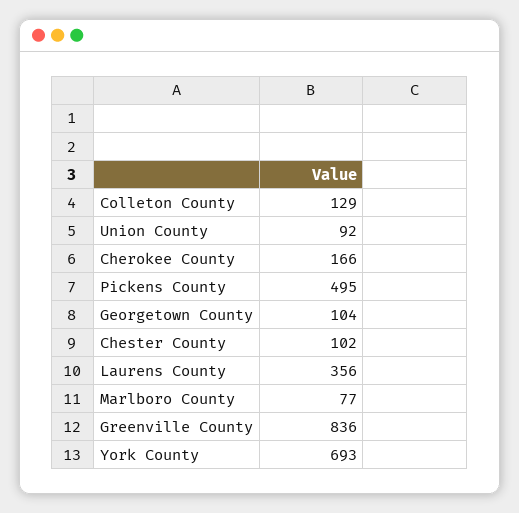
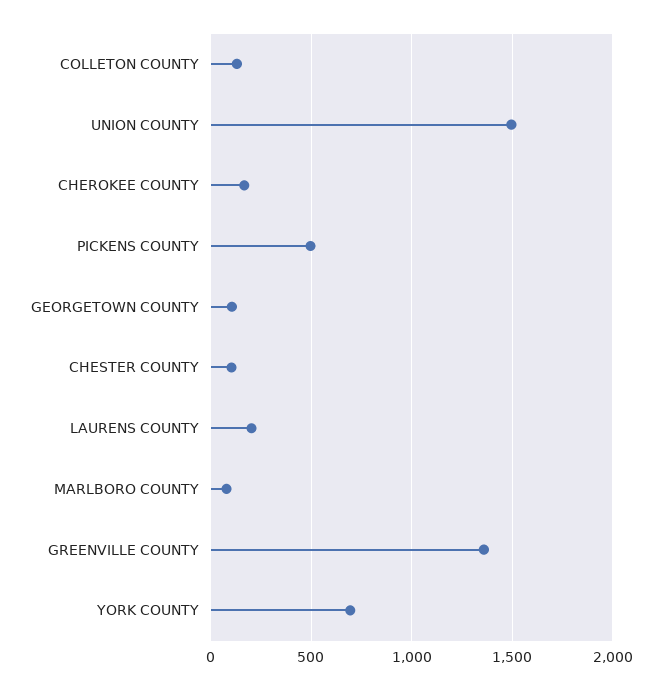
  {
    "Colleton County": 129,
-   "Union County": 92,
+   "Union County": 1500,
    "Cherokee County": 166,
    "Pickens County": 495,
    "Georgetown County": 104,
    "Chester County": 102,
-   "Laurens County": 356,
+   "Laurens County": 200,
    "Marlboro County": 77,
-   "Greenville County": 836,
+   "Greenville County": 1350,
    "York County": 693
  }

